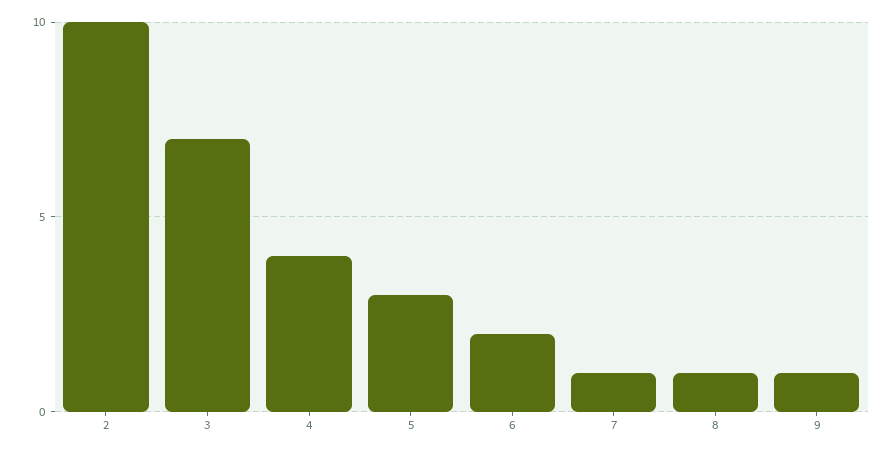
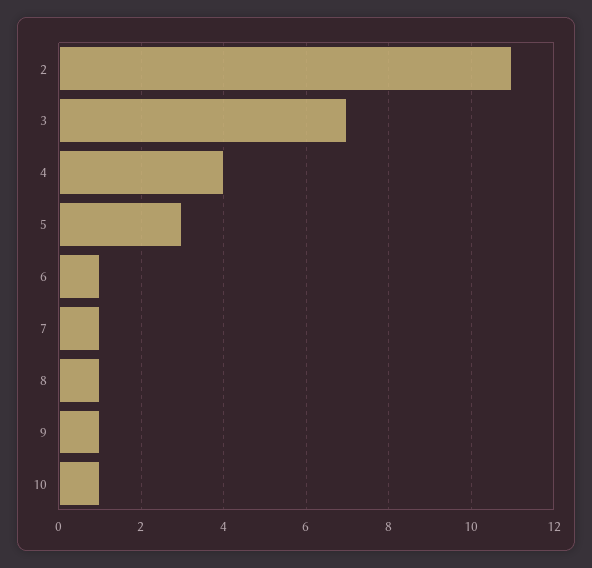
  {
-   "2": 10,
+   "2": 11,
    "3": 7,
    "4": 4,
    "5": 3,
-   "6": 2,
+   "6": 1,
    "7": 1,
    "8": 1,
-   "9": 1
+   "9": 1,
+   "10": 1
  }

